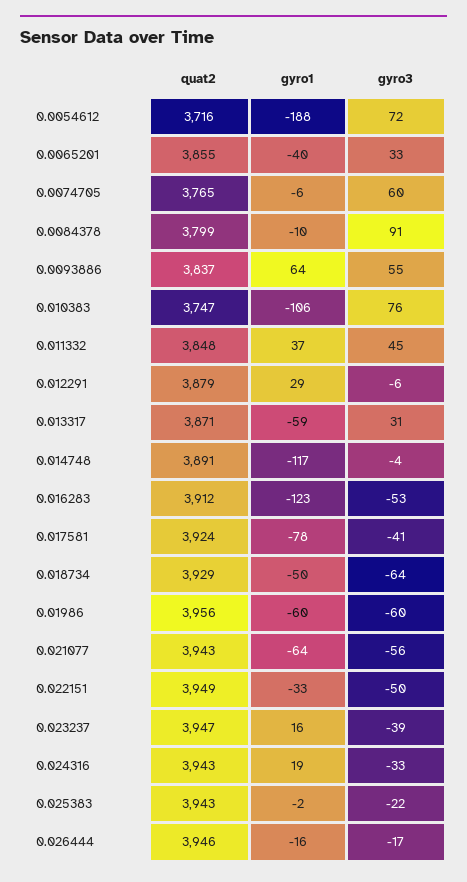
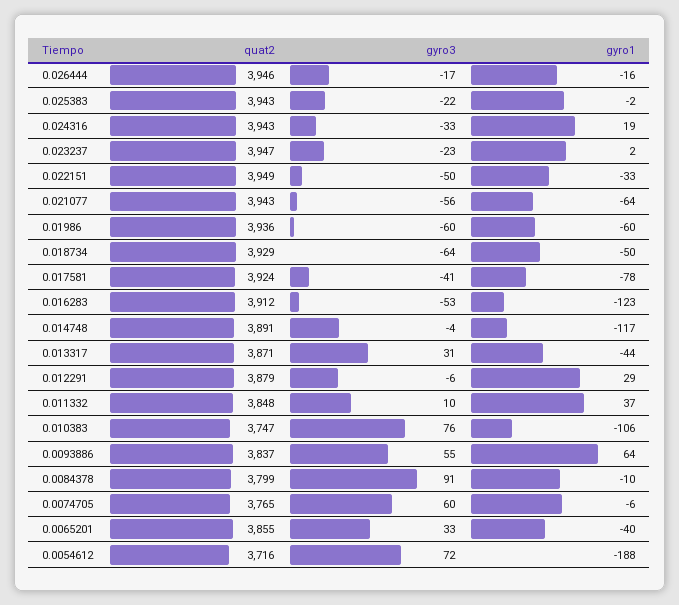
  {
    "quat2": {
      "0.0054612": 3716,
      "0.0065201": 3855,
      "0.0074705": 3765,
      "0.0084378": 3799,
      "0.0093886": 3837,
      "0.010383": 3747,
      "0.011332": 3848,
      "0.012291": 3879,
      "0.013317": 3871,
      "0.014748": 3891,
      "0.016283": 3912,
      "0.017581": 3924,
      "0.018734": 3929,
-     "0.01986": 3956,
+     "0.01986": 3936,
      "0.021077": 3943,
      "0.022151": 3949,
      "0.023237": 3947,
      "0.024316": 3943,
      "0.025383": 3943,
      "0.026444": 3946
    },
    "gyro1": {
      "0.0054612": -188,
      "0.0065201": -40,
      "0.0074705": -6,
      "0.0084378": -10,
      "0.0093886": 64,
      "0.010383": -106,
      "0.011332": 37,
      "0.012291": 29,
-     "0.013317": -59,
+     "0.013317": -44,
      "0.014748": -117,
      "0.016283": -123,
      "0.017581": -78,
      "0.018734": -50,
      "0.01986": -60,
      "0.021077": -64,
      "0.022151": -33,
-     "0.023237": 16,
+     "0.023237": 2,
      "0.024316": 19,
      "0.025383": -2,
      "0.026444": -16
    },
    "gyro3": {
      "0.0054612": 72,
      "0.0065201": 33,
      "0.0074705": 60,
      "0.0084378": 91,
      "0.0093886": 55,
      "0.010383": 76,
-     "0.011332": 45,
+     "0.011332": 10,
      "0.012291": -6,
      "0.013317": 31,
      "0.014748": -4,
      "0.016283": -53,
      "0.017581": -41,
      "0.018734": -64,
      "0.01986": -60,
      "0.021077": -56,
      "0.022151": -50,
-     "0.023237": -39,
+     "0.023237": -23,
      "0.024316": -33,
      "0.025383": -22,
      "0.026444": -17
    }
  }

